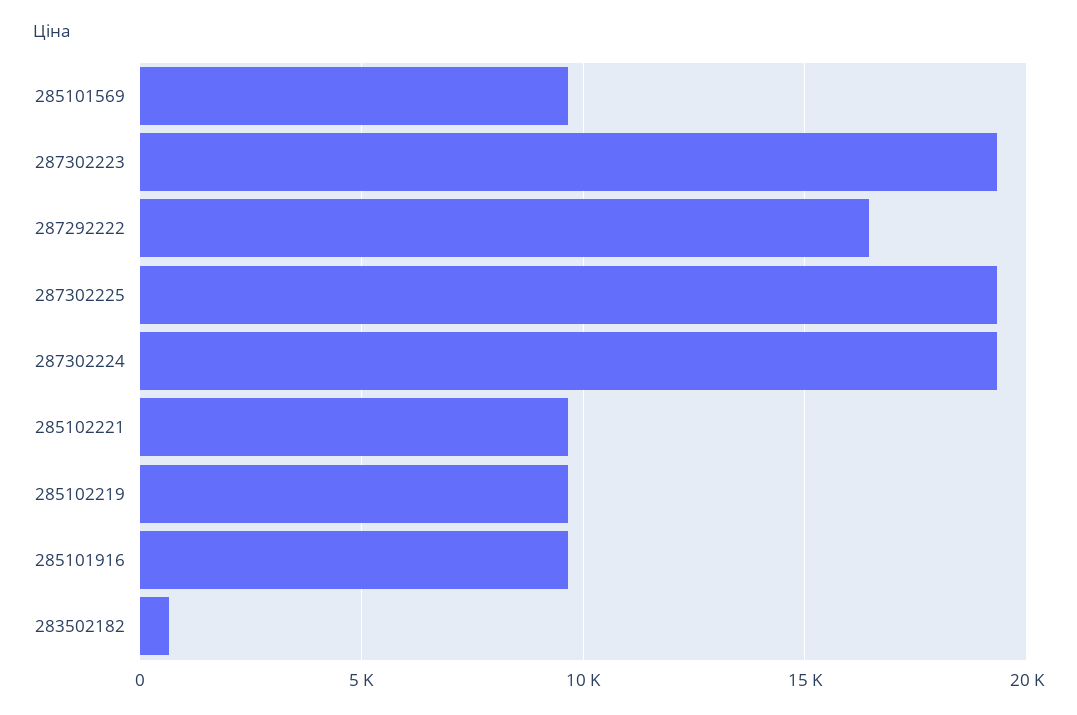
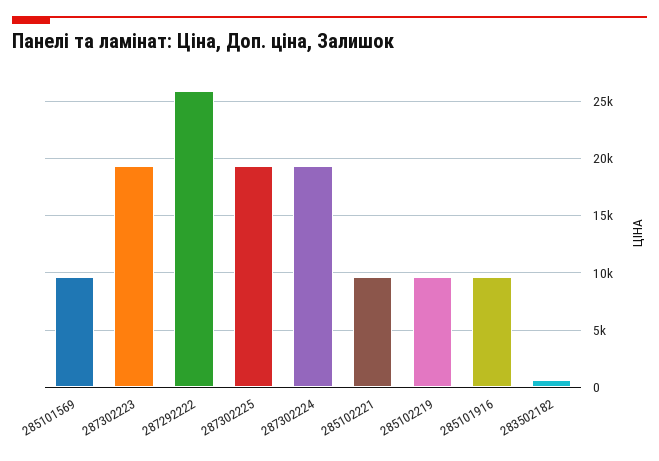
  {
    "285101569": 9500,
    "287302223": 19500,
-   "287292222": 16500,
+   "287292222": 26000,
    "287302225": 19500,
    "287302224": 19500,
    "285102221": 9500,
    "285102219": 9500,
    "285101916": 9500,
    "283502182": 500
  }

